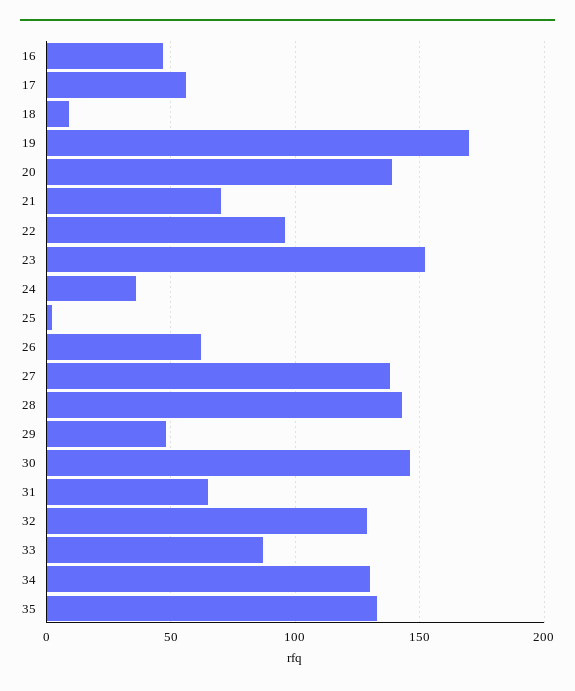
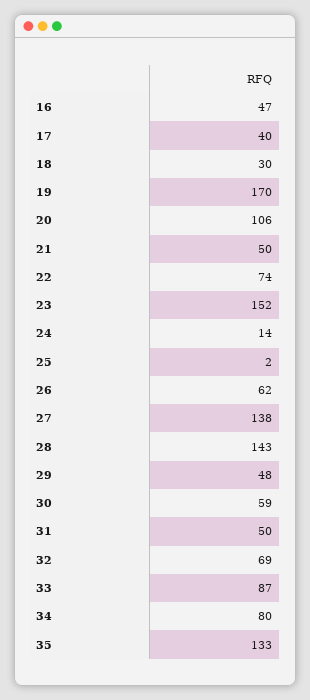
  {
    "16": 47,
-   "17": 55,
+   "17": 40,
-   "18": 10,
+   "18": 30,
    "19": 170,
-   "20": 140,
+   "20": 106,
-   "21": 70,
+   "21": 50,
-   "22": 95,
+   "22": 74,
    "23": 152,
-   "24": 35,
+   "24": 14,
    "25": 2,
    "26": 62,
    "27": 138,
    "28": 143,
    "29": 48,
-   "30": 145,
+   "30": 59,
-   "31": 65,
+   "31": 50,
-   "32": 130,
+   "32": 69,
    "33": 87,
-   "34": 130,
+   "34": 80,
    "35": 133
  }

